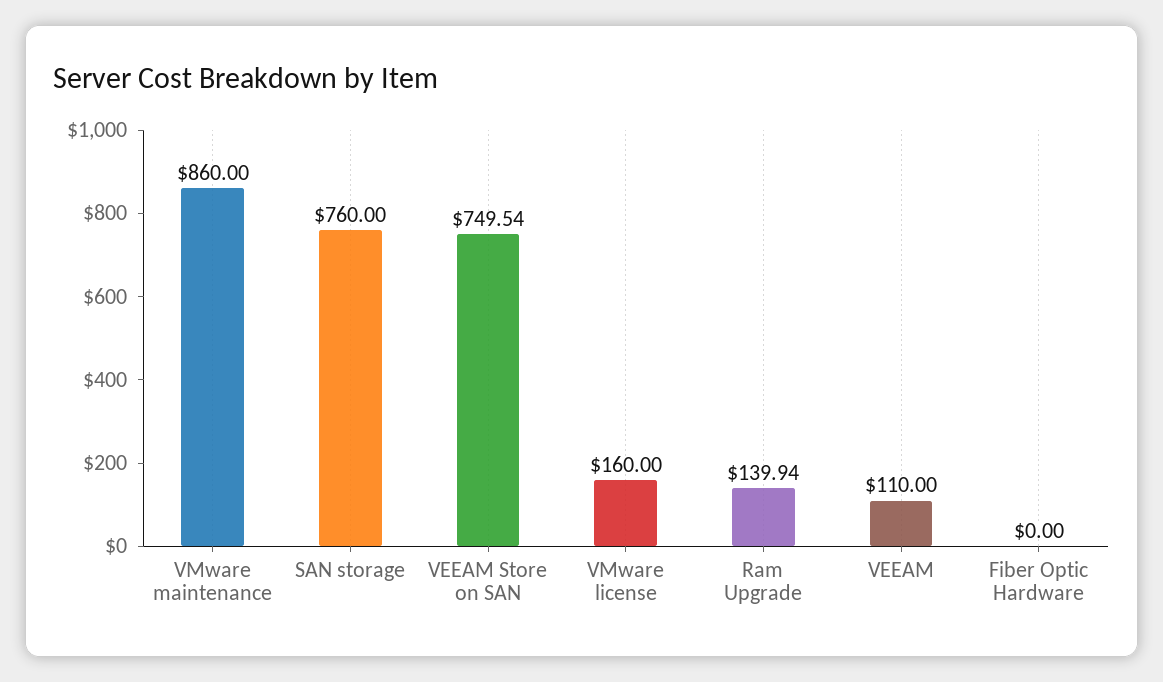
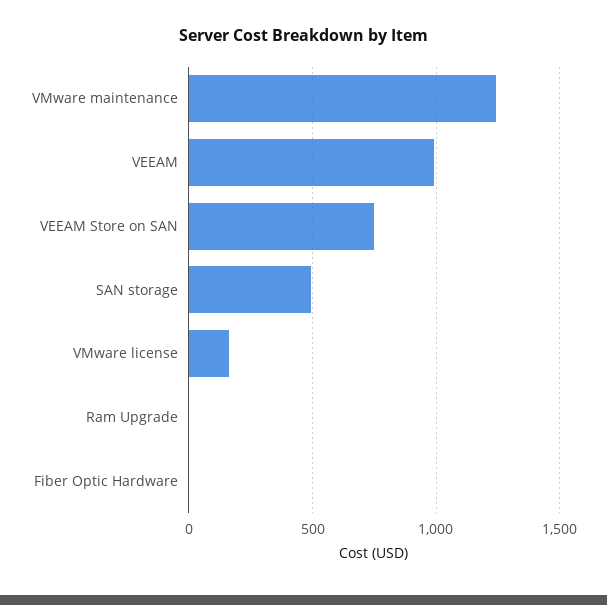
  {
-   "VMware maintenance": 860,
+   "VMware maintenance": 1250,
-   "SAN storage": 760,
+   "SAN storage": 500,
    "VEEAM Store on SAN": 749.54,
    "VMware license": 160,
-   "Ram Upgrade": 139.94,
+   "Ram Upgrade": 0,
-   "VEEAM": 110,
+   "VEEAM": 1000,
    "Fiber Optic Hardware": 0
  }

